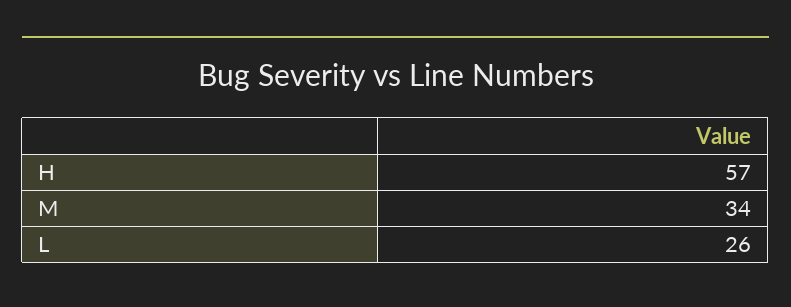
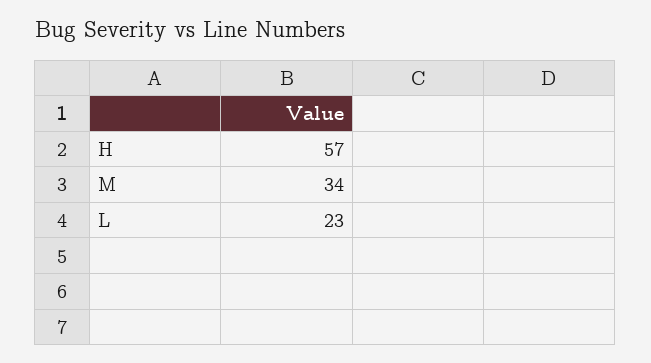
  {
    "H": 57,
    "M": 34,
-   "L": 26
+   "L": 23
  }

